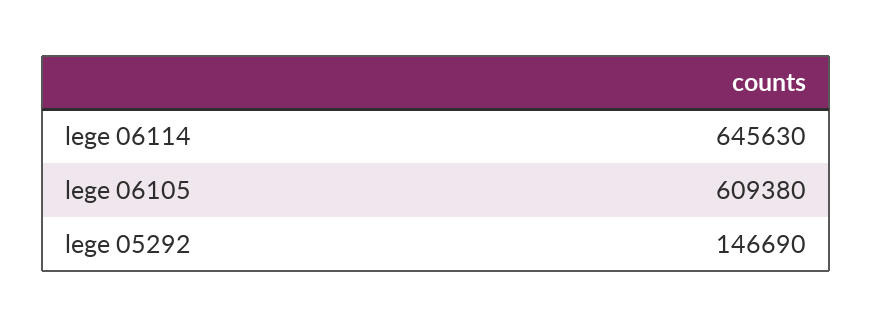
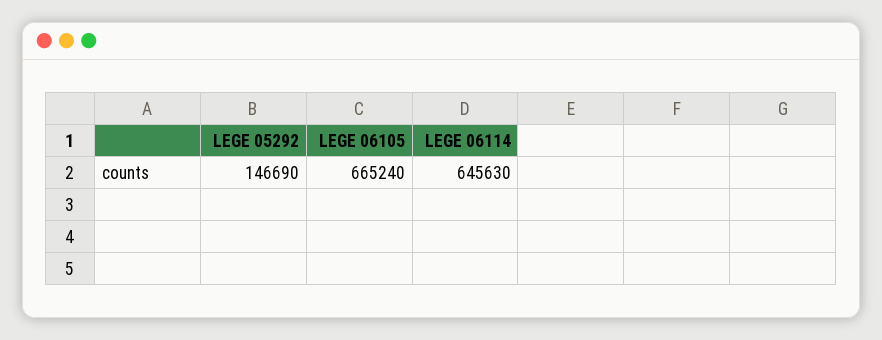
  {
    "lege 06114": 645630,
-   "lege 06105": 609380,
+   "lege 06105": 665240,
    "lege 05292": 146690
  }

